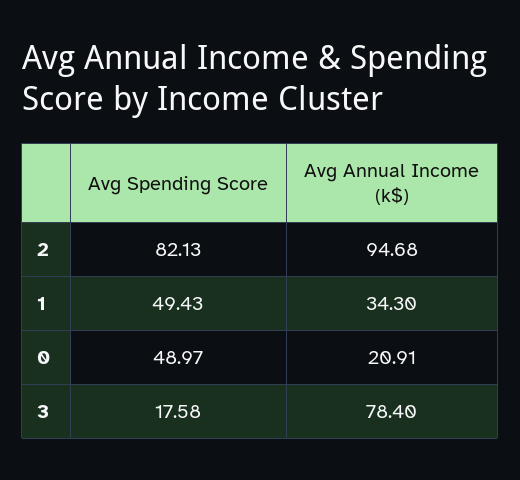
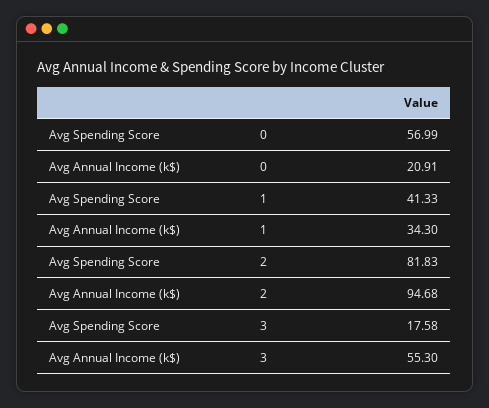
  {
    "Avg Spending Score": {
-     "2": 82.13,
+     "2": 81.83,
-     "1": 49.43,
+     "1": 41.33,
-     "0": 48.97,
+     "0": 56.99,
      "3": 17.58
    },
    "Avg Annual Income (k$)": {
      "2": 94.68,
      "1": 34.3,
      "0": 20.91,
-     "3": 78.4
+     "3": 55.3
    }
  }

